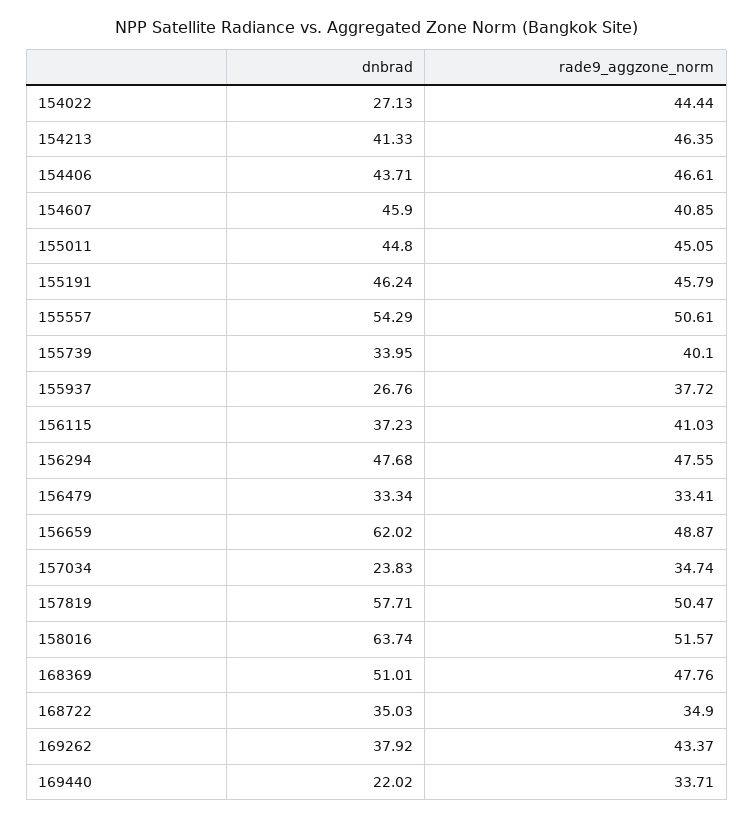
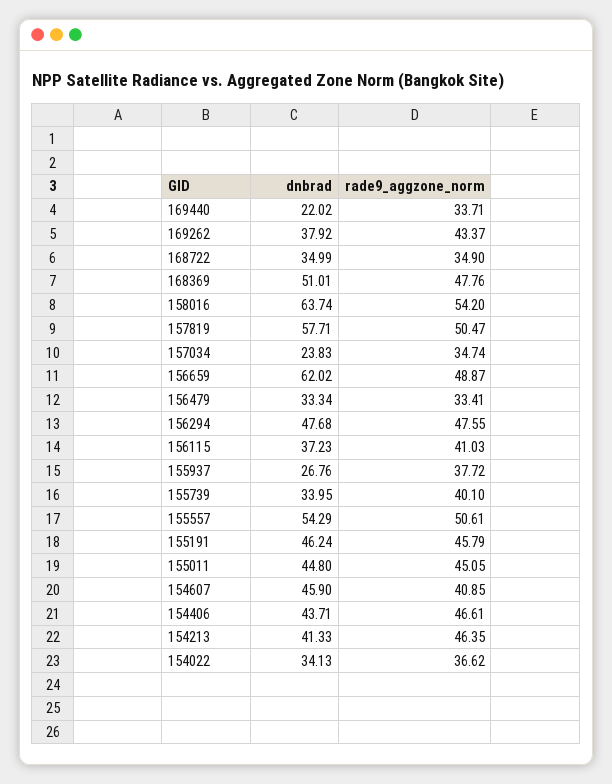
  {
    "dnbrad": {
-     "154022": 27.13,
+     "154022": 34.13,
      "154213": 41.33,
      "154406": 43.71,
      "154607": 45.9,
      "155011": 44.8,
      "155191": 46.24,
      "155557": 54.29,
      "155739": 33.95,
      "155937": 26.76,
      "156115": 37.23,
      "156294": 47.68,
      "156479": 33.34,
      "156659": 62.02,
      "157034": 23.83,
      "157819": 57.71,
      "158016": 63.74,
      "168369": 51.01,
-     "168722": 35.03,
+     "168722": 34.99,
      "169262": 37.92,
      "169440": 22.02
    },
    "rade9_aggzone_norm": {
-     "154022": 44.44,
+     "154022": 36.62,
      "154213": 46.35,
      "154406": 46.61,
      "154607": 40.85,
      "155011": 45.05,
      "155191": 45.79,
      "155557": 50.61,
      "155739": 40.1,
      "155937": 37.72,
      "156115": 41.03,
      "156294": 47.55,
      "156479": 33.41,
      "156659": 48.87,
      "157034": 34.74,
      "157819": 50.47,
-     "158016": 51.57,
+     "158016": 54.2,
      "168369": 47.76,
      "168722": 34.9,
      "169262": 43.37,
      "169440": 33.71
    }
  }

